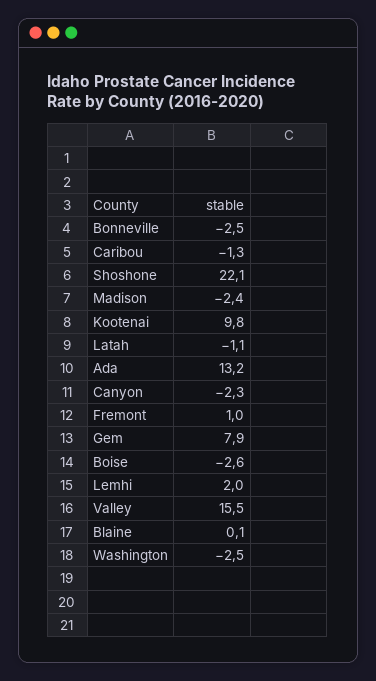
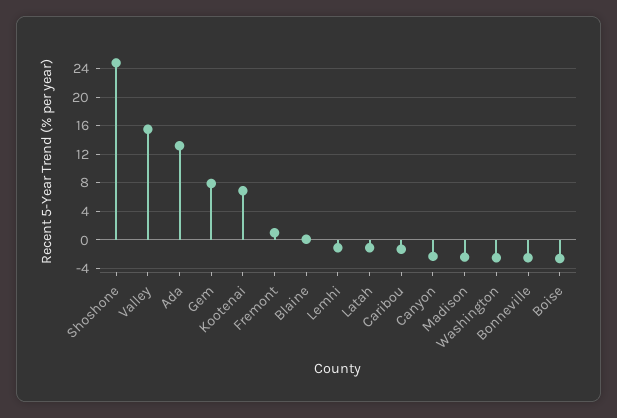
  {
    "Bonneville": -2.5,
    "Caribou": -1.3,
-   "Shoshone": 22.1,
+   "Shoshone": 25,
    "Madison": -2.4,
-   "Kootenai": 9.8,
+   "Kootenai": 7,
    "Latah": -1.1,
    "Ada": 13.2,
    "Canyon": -2.3,
    "Fremont": 1,
    "Gem": 7.9,
    "Boise": -2.6,
-   "Lemhi": 2,
+   "Lemhi": -1,
    "Valley": 15.5,
    "Blaine": 0.1,
    "Washington": -2.5
  }

